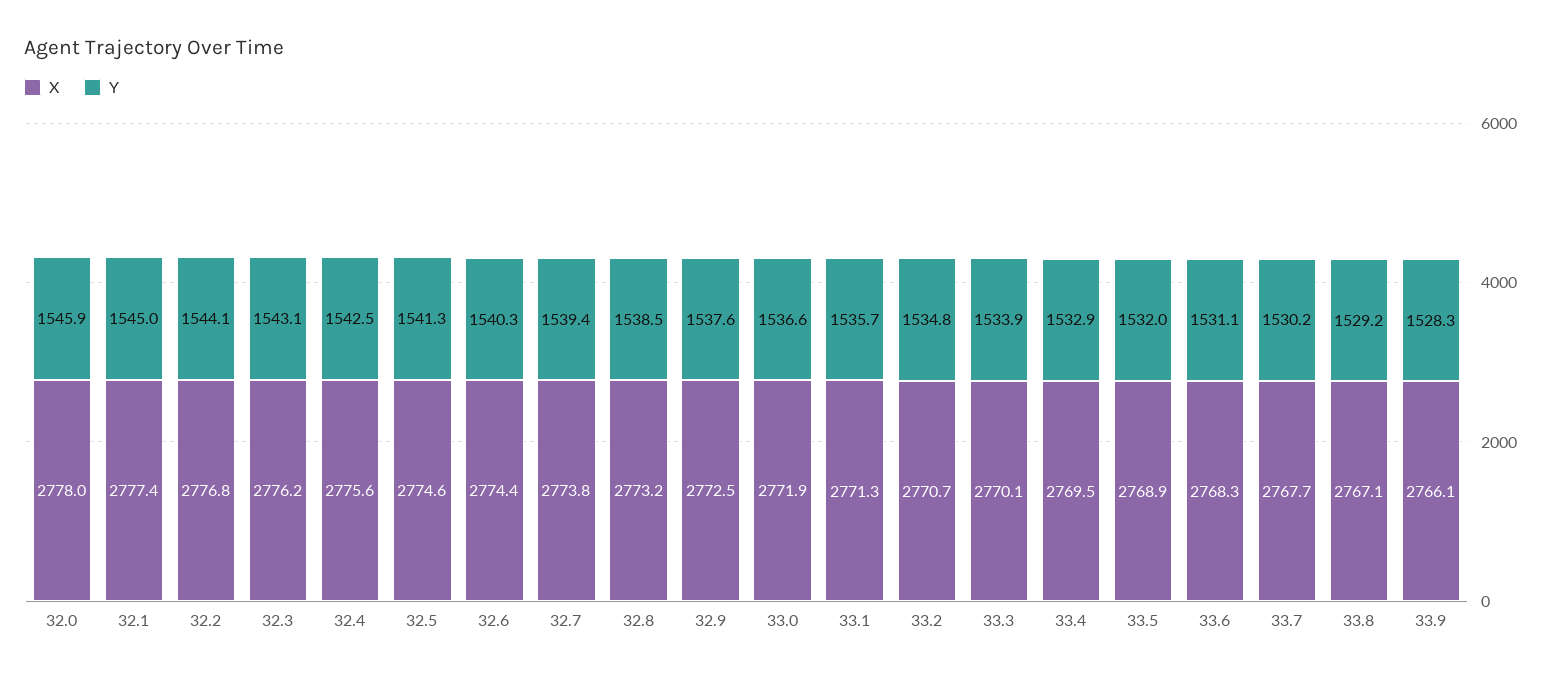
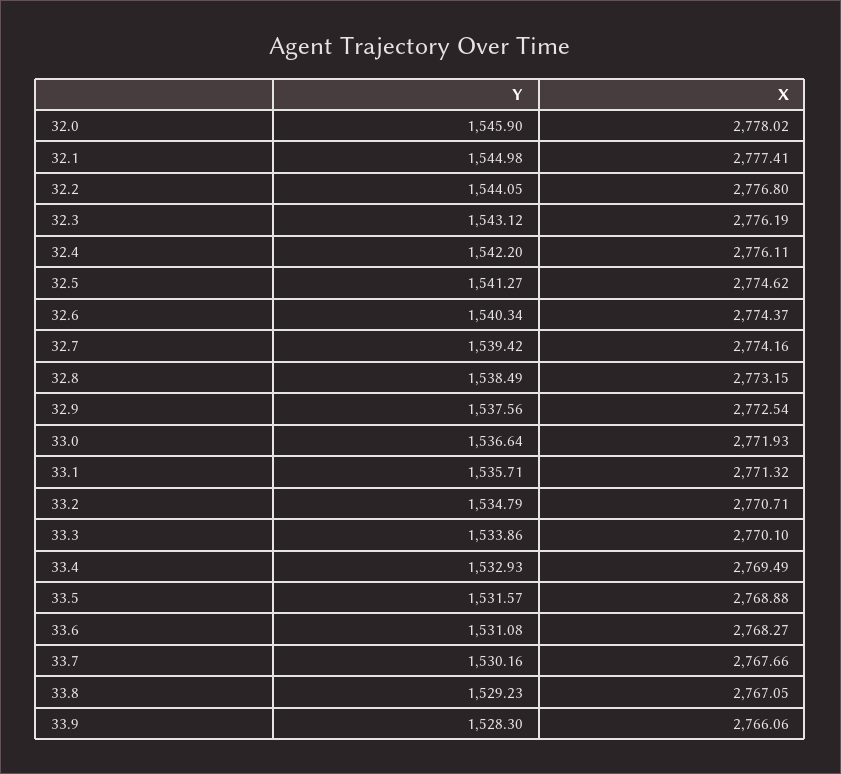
  {
    "X": {
      "32.0": 2778.02,
      "32.1": 2777.41,
      "32.2": 2776.8,
      "32.3": 2776.19,
-     "32.4": 2775.6,
+     "32.4": 2776.11,
      "32.5": 2774.62,
      "32.6": 2774.37,
-     "32.7": 2773.8,
+     "32.7": 2774.16,
      "32.8": 2773.15,
      "32.9": 2772.54,
      "33.0": 2771.93,
      "33.1": 2771.32,
      "33.2": 2770.71,
      "33.3": 2770.1,
      "33.4": 2769.49,
      "33.5": 2768.88,
      "33.6": 2768.27,
      "33.7": 2767.66,
      "33.8": 2767.05,
      "33.9": 2766.06
    },
    "Y": {
      "32.0": 1545.9,
      "32.1": 1544.98,
      "32.2": 1544.05,
      "32.3": 1543.12,
-     "32.4": 1542.5,
+     "32.4": 1542.2,
      "32.5": 1541.27,
      "32.6": 1540.34,
      "32.7": 1539.42,
      "32.8": 1538.49,
      "32.9": 1537.56,
      "33.0": 1536.64,
      "33.1": 1535.71,
      "33.2": 1534.79,
      "33.3": 1533.86,
      "33.4": 1532.93,
-     "33.5": 1532,
+     "33.5": 1531.57,
      "33.6": 1531.08,
      "33.7": 1530.16,
      "33.8": 1529.23,
      "33.9": 1528.3
    }
  }

